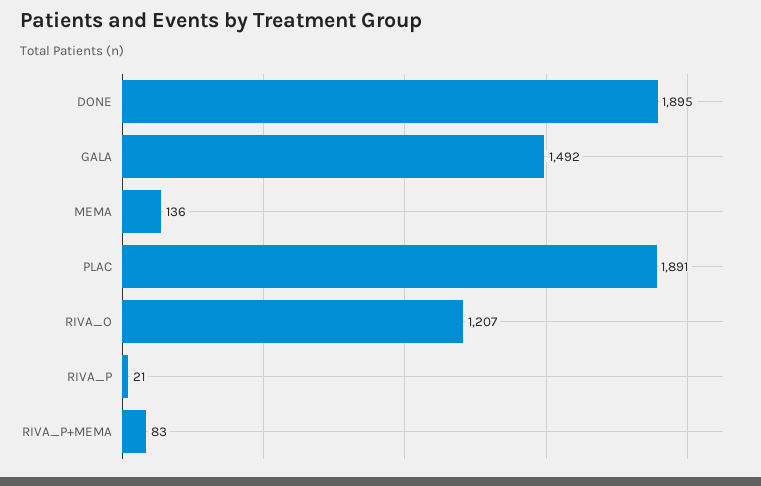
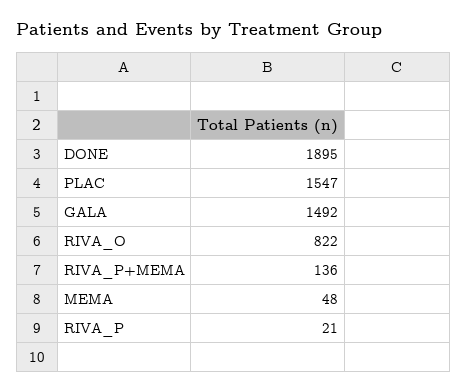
  {
    "DONE": 1895,
    "GALA": 1492,
-   "MEMA": 136,
+   "MEMA": 48,
-   "PLAC": 1891,
+   "PLAC": 1547,
-   "RIVA_O": 1207,
+   "RIVA_O": 822,
    "RIVA_P": 21,
-   "RIVA_P+MEMA": 83
+   "RIVA_P+MEMA": 136
  }

